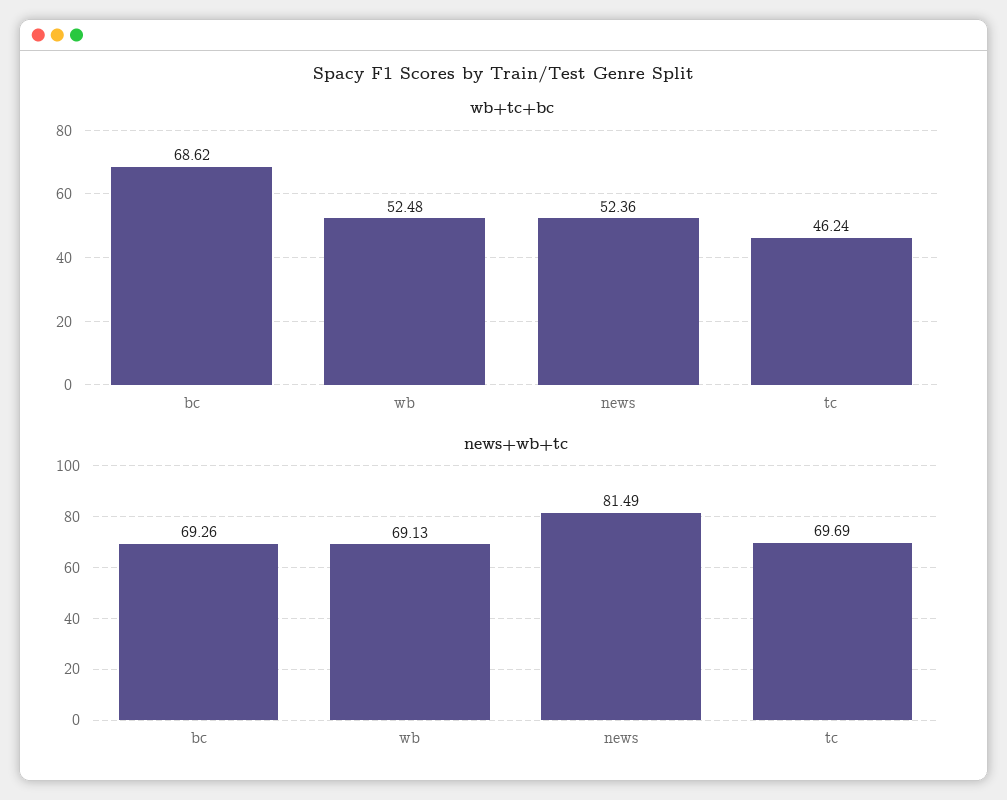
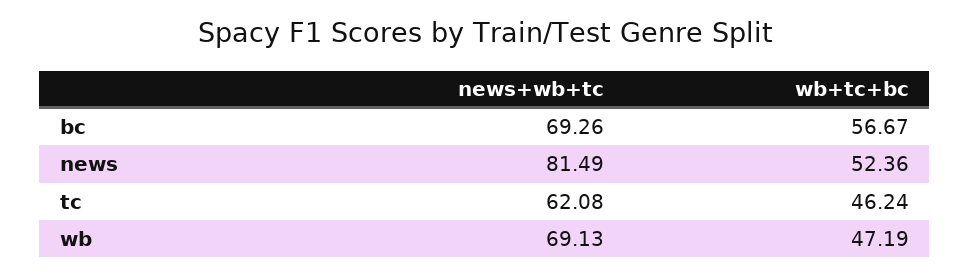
  {
    "wb+tc+bc": {
-     "bc": 68.62,
+     "bc": 56.67,
-     "wb": 52.48,
+     "wb": 47.19,
      "news": 52.36,
      "tc": 46.24
    },
    "news+wb+tc": {
      "bc": 69.26,
      "wb": 69.13,
      "news": 81.49,
-     "tc": 69.69
+     "tc": 62.08
    }
  }

